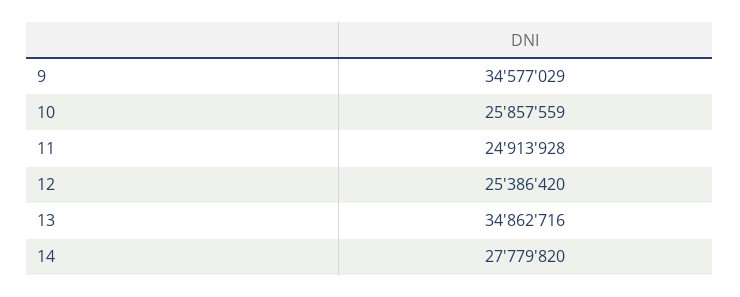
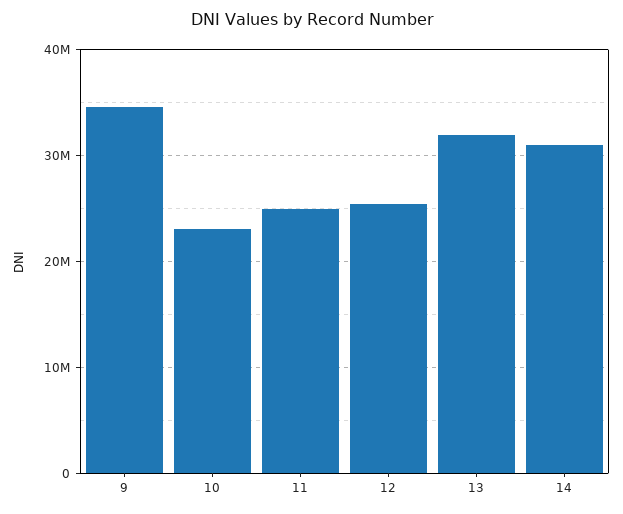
  {
    "9": 34577029,
-   "10": 25857559,
+   "10": 23000000,
    "11": 24913928,
    "12": 25386420,
-   "13": 34862716,
+   "13": 32000000,
-   "14": 27779820
+   "14": 31000000
  }

